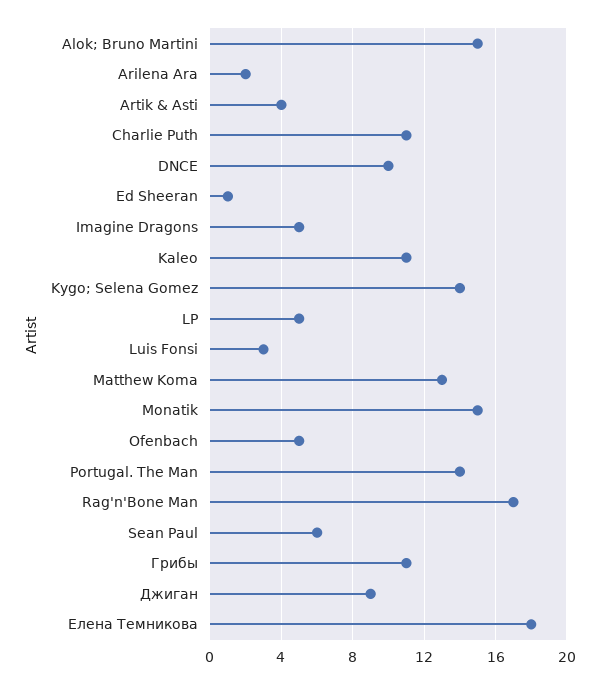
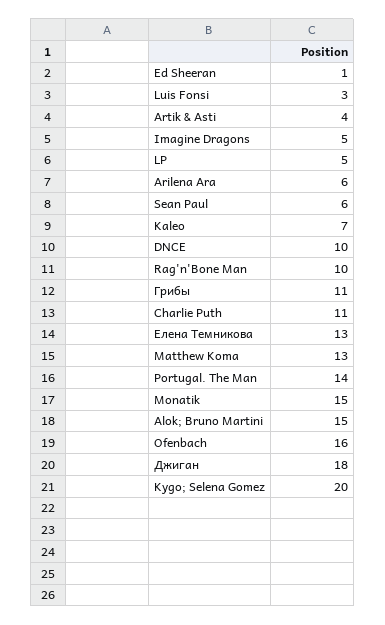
  {
    "Alok; Bruno Martini": 15,
-   "Arilena Ara": 2,
+   "Arilena Ara": 6,
    "Artik & Asti": 4,
    "Charlie Puth": 11,
    "DNCE": 10,
    "Ed Sheeran": 1,
    "Imagine Dragons": 5,
-   "Kaleo": 11,
+   "Kaleo": 7,
-   "Kygo; Selena Gomez": 14,
+   "Kygo; Selena Gomez": 20,
    "LP": 5,
    "Luis Fonsi": 3,
    "Matthew Koma": 13,
    "Monatik": 15,
-   "Ofenbach": 5,
+   "Ofenbach": 16,
    "Portugal. The Man": 14,
-   "Rag'n'Bone Man": 17,
+   "Rag'n'Bone Man": 10,
    "Sean Paul": 6,
    "Грибы": 11,
-   "Джиган": 9,
+   "Джиган": 18,
-   "Елена Темникова": 18
+   "Елена Темникова": 13
  }

